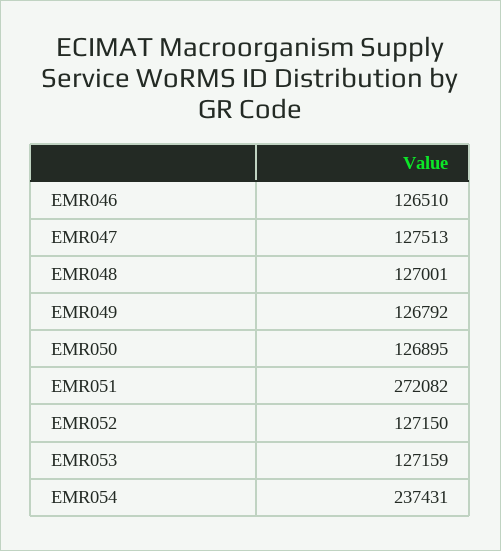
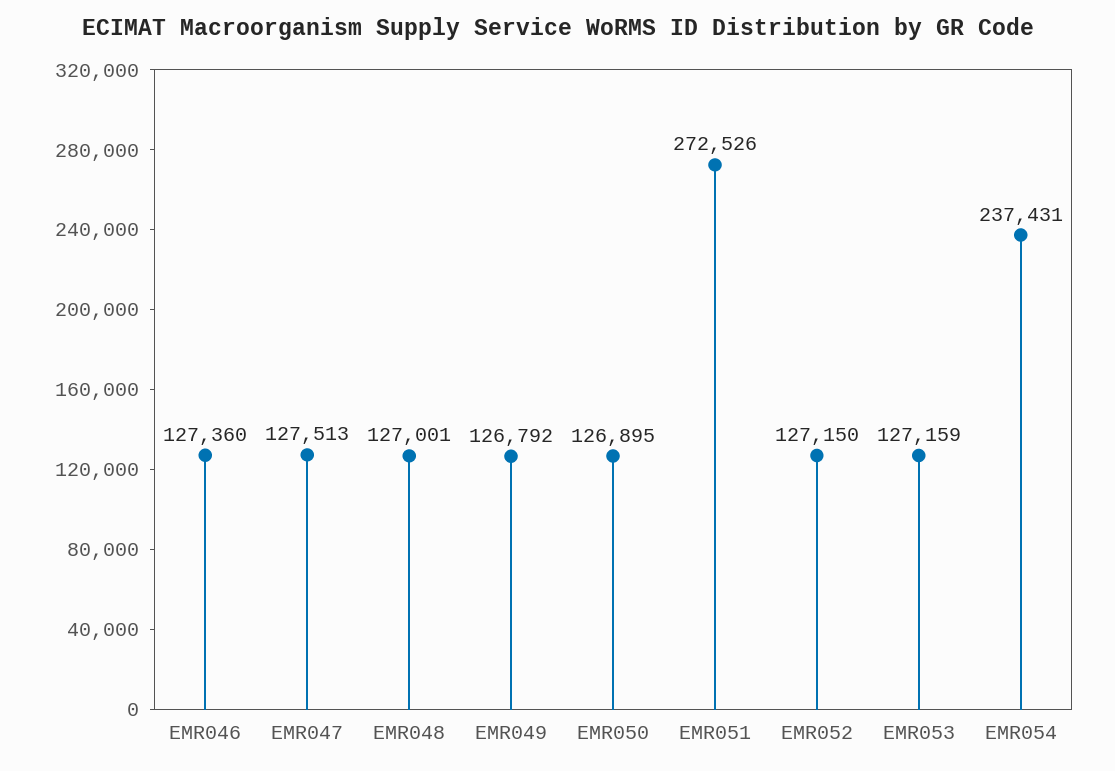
  {
-   "EMR046": 126510,
+   "EMR046": 127360,
    "EMR047": 127513,
    "EMR048": 127001,
    "EMR049": 126792,
    "EMR050": 126895,
-   "EMR051": 272082,
+   "EMR051": 272526,
    "EMR052": 127150,
    "EMR053": 127159,
    "EMR054": 237431
  }

